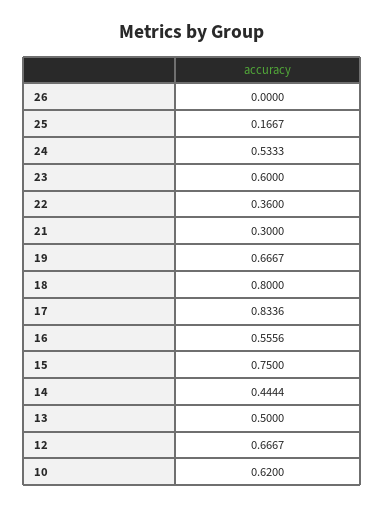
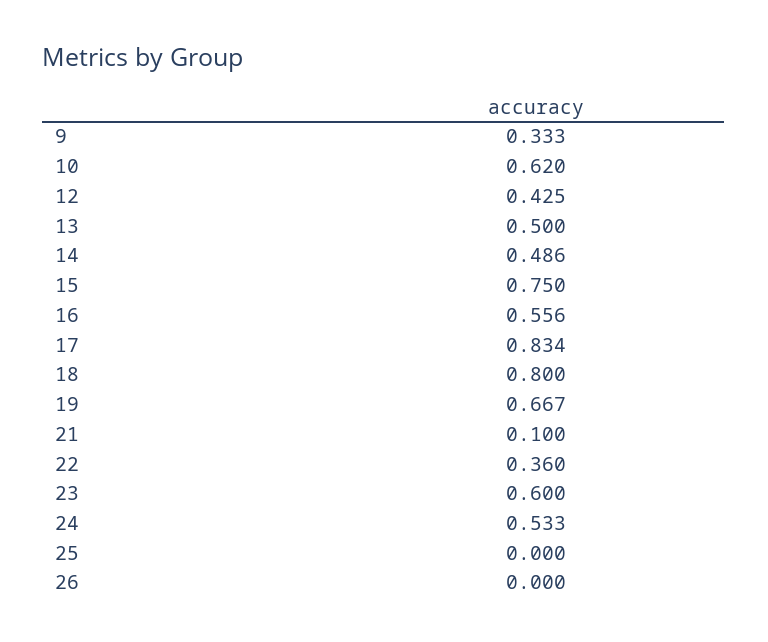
  {
    "26": 0,
-   "25": 0.1667,
+   "25": 0,
    "24": 0.5333,
    "23": 0.6,
    "22": 0.36,
-   "21": 0.3,
+   "21": 0.1,
    "19": 0.6667,
    "18": 0.8,
    "17": 0.8336,
    "16": 0.5556,
    "15": 0.75,
-   "14": 0.4444,
+   "14": 0.486,
    "13": 0.5,
-   "12": 0.6667,
+   "12": 0.425,
-   "10": 0.62
+   "10": 0.62,
+   "9": 0.333
  }

